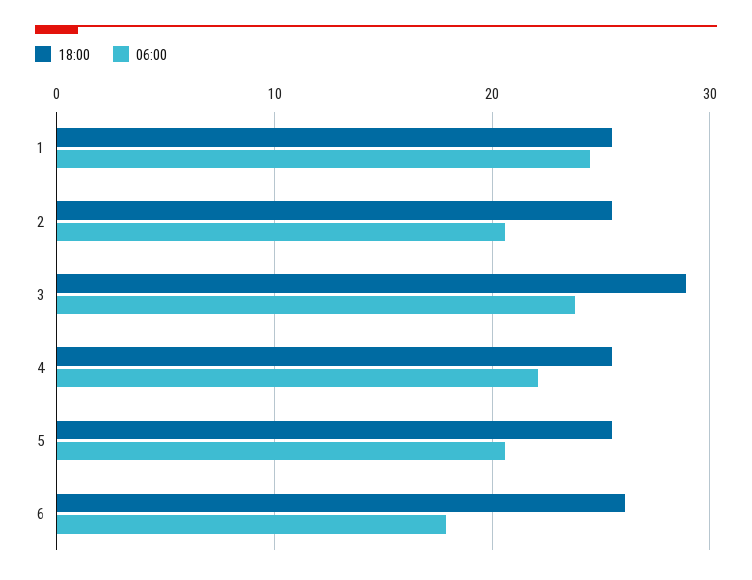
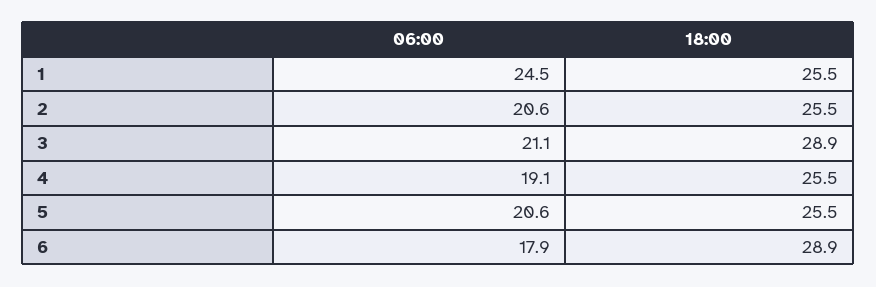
  {
    "18:00": {
      "1": 25.5,
      "2": 25.5,
      "3": 28.9,
      "4": 25.5,
      "5": 25.5,
-     "6": 26
+     "6": 28.9
    },
    "06:00": {
      "1": 24.5,
      "2": 20.6,
-     "3": 24,
+     "3": 21.1,
-     "4": 22,
+     "4": 19.1,
      "5": 20.6,
      "6": 17.9
    }
  }

